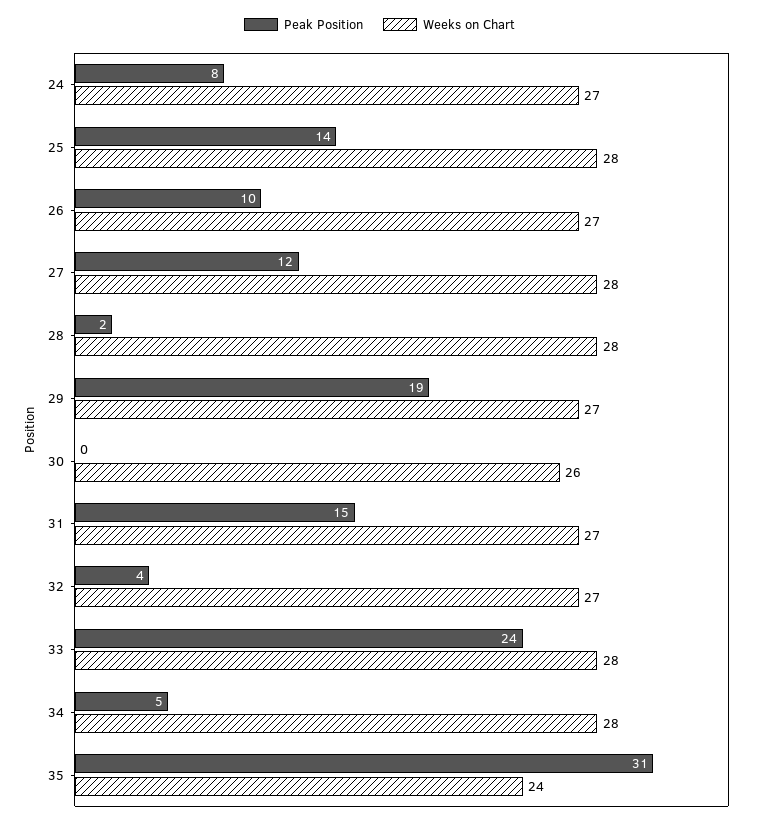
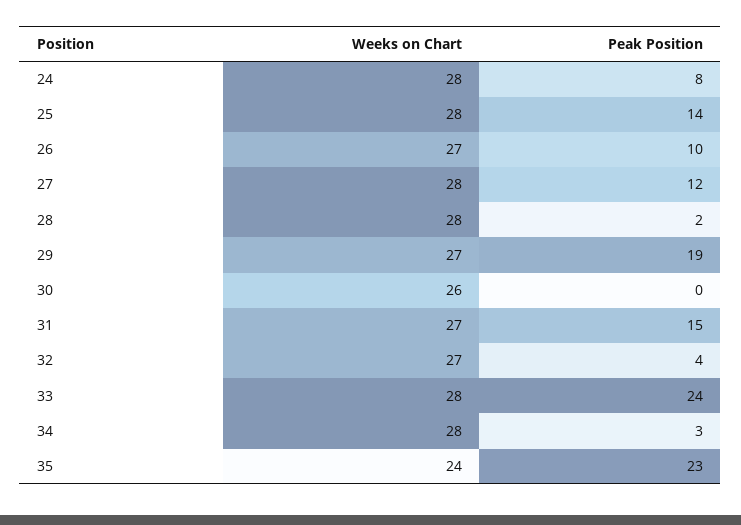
  {
    "Peak Position": {
      "24": 8,
      "25": 14,
      "26": 10,
      "27": 12,
      "28": 2,
      "29": 19,
      "30": 0,
      "31": 15,
      "32": 4,
      "33": 24,
-     "34": 5,
+     "34": 3,
-     "35": 31
+     "35": 23
    },
    "Weeks on Chart": {
-     "24": 27,
+     "24": 28,
      "25": 28,
      "26": 27,
      "27": 28,
      "28": 28,
      "29": 27,
      "30": 26,
      "31": 27,
      "32": 27,
      "33": 28,
      "34": 28,
      "35": 24
    }
  }

